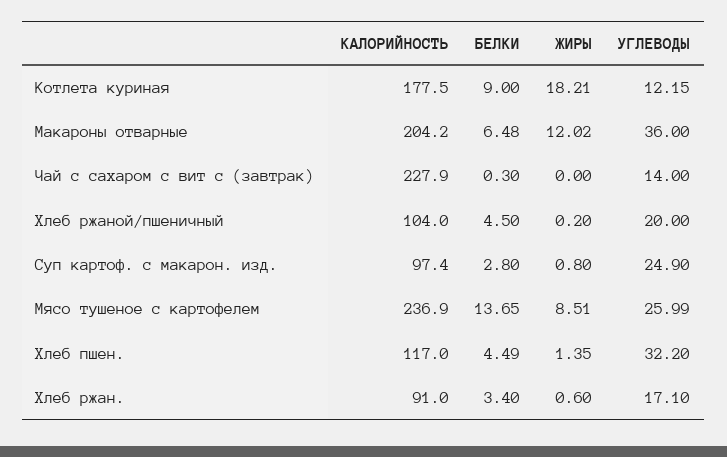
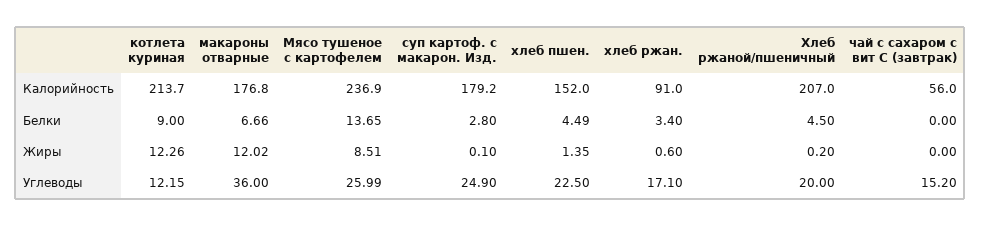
  {
    "КАЛОРИЙНОСТЬ": {
-     "Котлета куриная": 177.5,
+     "Котлета куриная": 213.7,
-     "Макароны отварные": 204.2,
+     "Макароны отварные": 176.8,
-     "Чай с сахаром с вит с (завтрак)": 227.9,
+     "Чай с сахаром с вит с (завтрак)": 56,
-     "Хлеб ржаной/пшеничный": 104,
+     "Хлеб ржаной/пшеничный": 207,
-     "Суп картоф. с макарон. изд.": 97.4,
+     "Суп картоф. с макарон. изд.": 179.2,
      "Мясо тушеное с картофелем": 236.9,
-     "Хлеб пшен.": 117,
+     "Хлеб пшен.": 152,
      "Хлеб ржан.": 91
    },
    "БЕЛКИ": {
      "Котлета куриная": 9,
-     "Макароны отварные": 6.48,
+     "Макароны отварные": 6.66,
-     "Чай с сахаром с вит с (завтрак)": 0.3,
+     "Чай с сахаром с вит с (завтрак)": 0,
      "Хлеб ржаной/пшеничный": 4.5,
      "Суп картоф. с макарон. изд.": 2.8,
      "Мясо тушеное с картофелем": 13.65,
      "Хлеб пшен.": 4.49,
      "Хлеб ржан.": 3.4
    },
    "ЖИРЫ": {
-     "Котлета куриная": 18.21,
+     "Котлета куриная": 12.26,
      "Макароны отварные": 12.02,
      "Чай с сахаром с вит с (завтрак)": 0,
      "Хлеб ржаной/пшеничный": 0.2,
-     "Суп картоф. с макарон. изд.": 0.8,
+     "Суп картоф. с макарон. изд.": 0.1,
      "Мясо тушеное с картофелем": 8.51,
      "Хлеб пшен.": 1.35,
      "Хлеб ржан.": 0.6
    },
    "УГЛЕВОДЫ": {
      "Котлета куриная": 12.15,
      "Макароны отварные": 36,
-     "Чай с сахаром с вит с (завтрак)": 14,
+     "Чай с сахаром с вит с (завтрак)": 15.2,
      "Хлеб ржаной/пшеничный": 20,
      "Суп картоф. с макарон. изд.": 24.9,
      "Мясо тушеное с картофелем": 25.99,
-     "Хлеб пшен.": 32.2,
+     "Хлеб пшен.": 22.5,
      "Хлеб ржан.": 17.1
    }
  }

